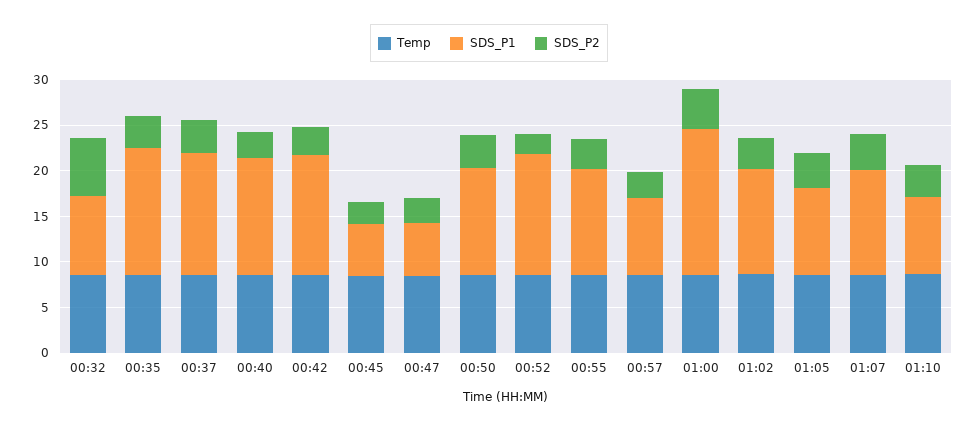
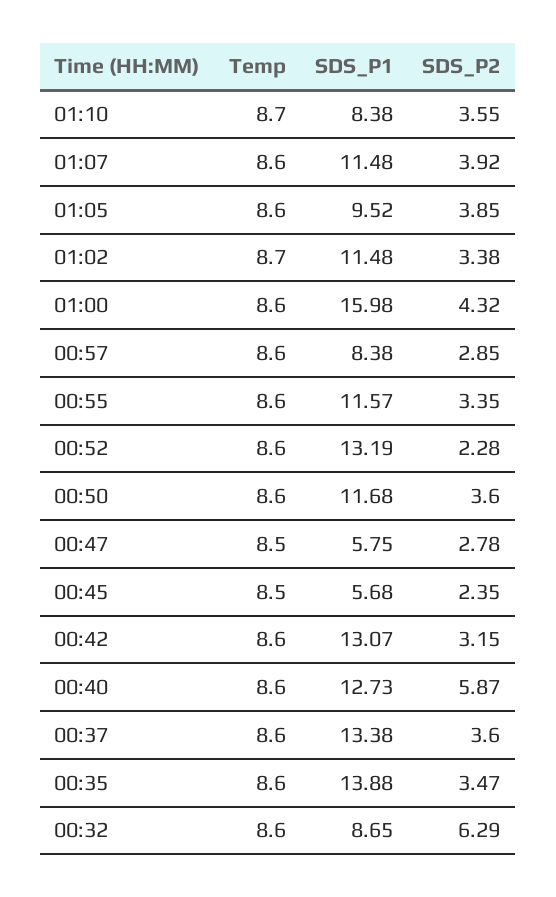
  {
    "Temp": {
      "00:32": 8.6,
      "00:35": 8.6,
      "00:37": 8.6,
      "00:40": 8.6,
      "00:42": 8.6,
      "00:45": 8.5,
      "00:47": 8.5,
      "00:50": 8.6,
      "00:52": 8.6,
      "00:55": 8.6,
      "00:57": 8.6,
      "01:00": 8.6,
      "01:02": 8.7,
      "01:05": 8.6,
      "01:07": 8.6,
      "01:10": 8.7
    },
    "SDS_P1": {
      "00:32": 8.65,
      "00:35": 13.88,
      "00:37": 13.38,
      "00:40": 12.73,
      "00:42": 13.07,
      "00:45": 5.68,
      "00:47": 5.75,
      "00:50": 11.68,
      "00:52": 13.19,
      "00:55": 11.57,
      "00:57": 8.38,
      "01:00": 15.98,
      "01:02": 11.48,
      "01:05": 9.52,
      "01:07": 11.48,
      "01:10": 8.38
    },
    "SDS_P2": {
      "00:32": 6.29,
      "00:35": 3.47,
      "00:37": 3.6,
-     "00:40": 3,
+     "00:40": 5.87,
      "00:42": 3.15,
      "00:45": 2.35,
      "00:47": 2.78,
      "00:50": 3.6,
      "00:52": 2.28,
      "00:55": 3.35,
      "00:57": 2.85,
      "01:00": 4.32,
      "01:02": 3.38,
      "01:05": 3.85,
      "01:07": 3.92,
      "01:10": 3.55
    }
  }

